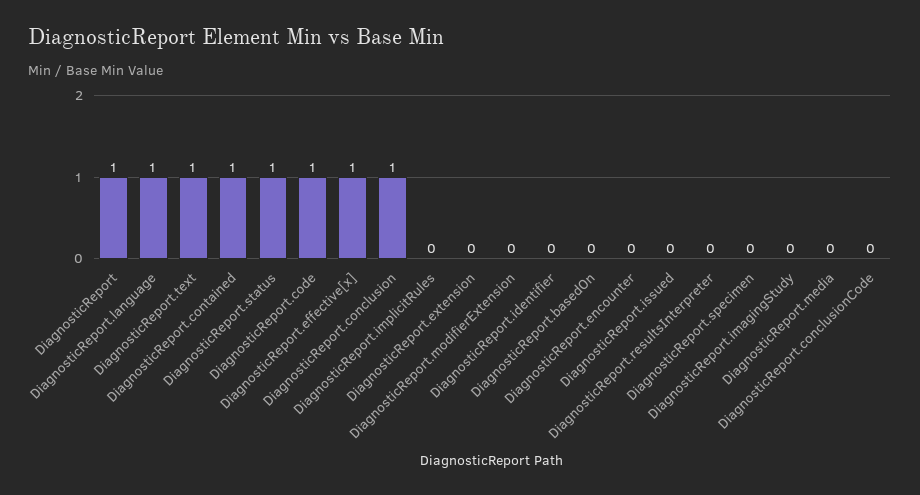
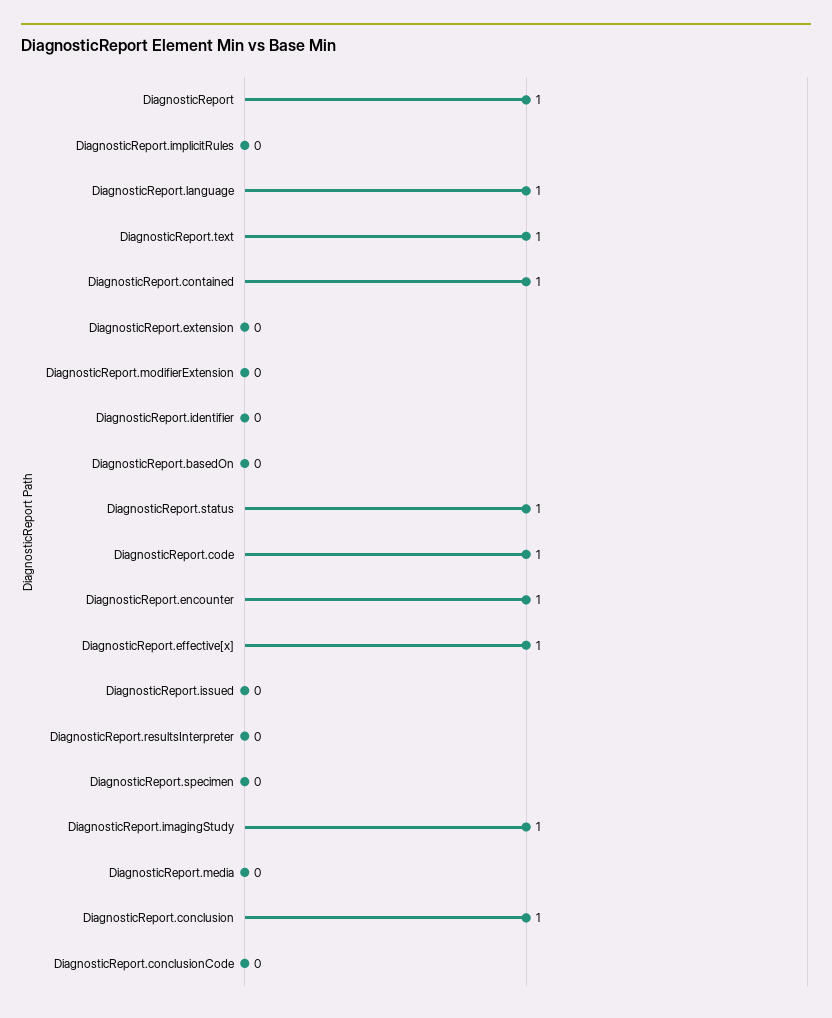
  {
    "DiagnosticReport": 1,
    "DiagnosticReport.language": 1,
    "DiagnosticReport.text": 1,
    "DiagnosticReport.contained": 1,
    "DiagnosticReport.status": 1,
    "DiagnosticReport.code": 1,
    "DiagnosticReport.effective[x]": 1,
    "DiagnosticReport.conclusion": 1,
    "DiagnosticReport.implicitRules": 0,
    "DiagnosticReport.extension": 0,
    "DiagnosticReport.modifierExtension": 0,
    "DiagnosticReport.identifier": 0,
    "DiagnosticReport.basedOn": 0,
-   "DiagnosticReport.encounter": 0,
+   "DiagnosticReport.encounter": 1,
    "DiagnosticReport.issued": 0,
    "DiagnosticReport.resultsInterpreter": 0,
    "DiagnosticReport.specimen": 0,
-   "DiagnosticReport.imagingStudy": 0,
+   "DiagnosticReport.imagingStudy": 1,
    "DiagnosticReport.media": 0,
    "DiagnosticReport.conclusionCode": 0
  }

